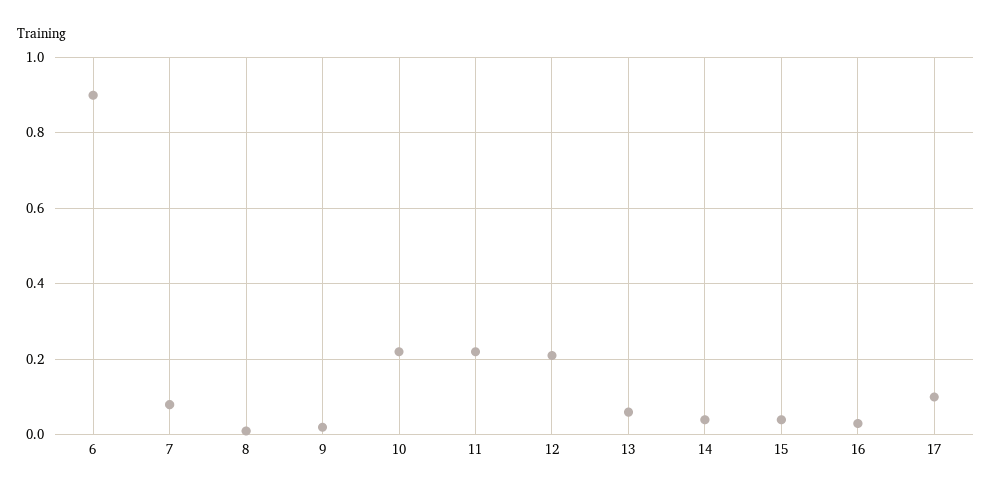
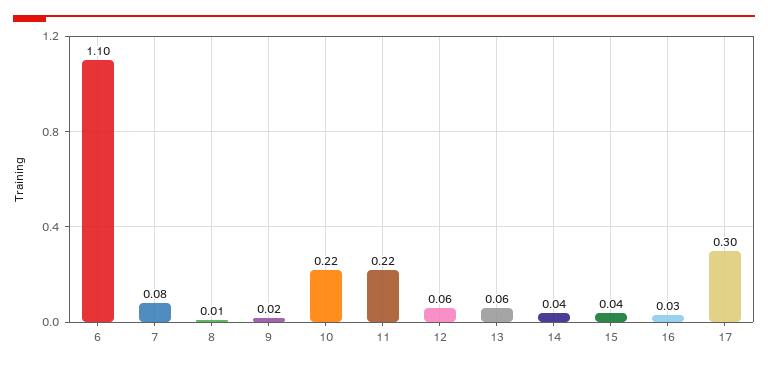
  {
-   "6": 0.9,
+   "6": 1.1,
    "7": 0.08,
    "8": 0.01,
    "9": 0.02,
    "10": 0.22,
    "11": 0.22,
-   "12": 0.2,
+   "12": 0.06,
    "13": 0.06,
    "14": 0.04,
    "15": 0.04,
    "16": 0.03,
-   "17": 0.1
+   "17": 0.3
  }

